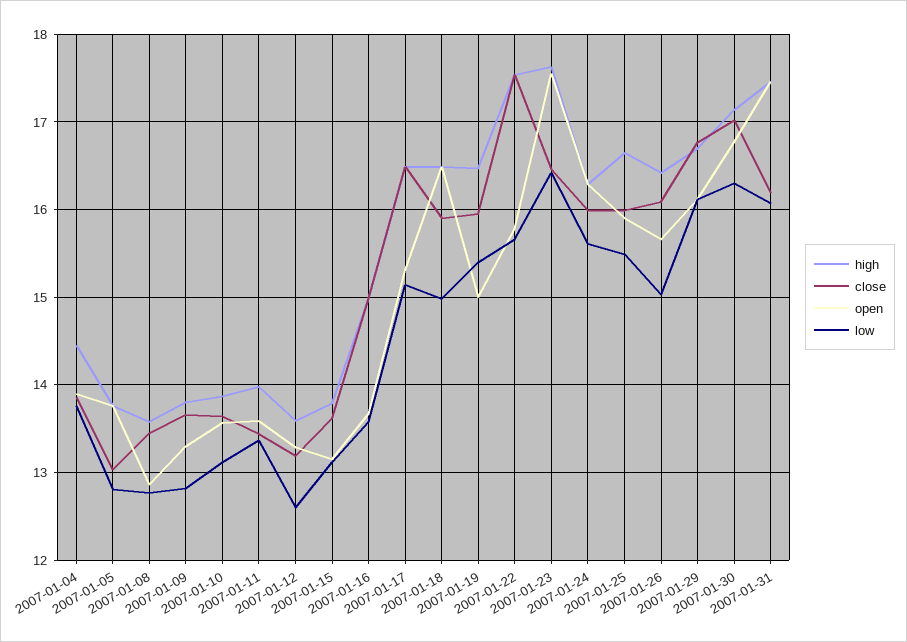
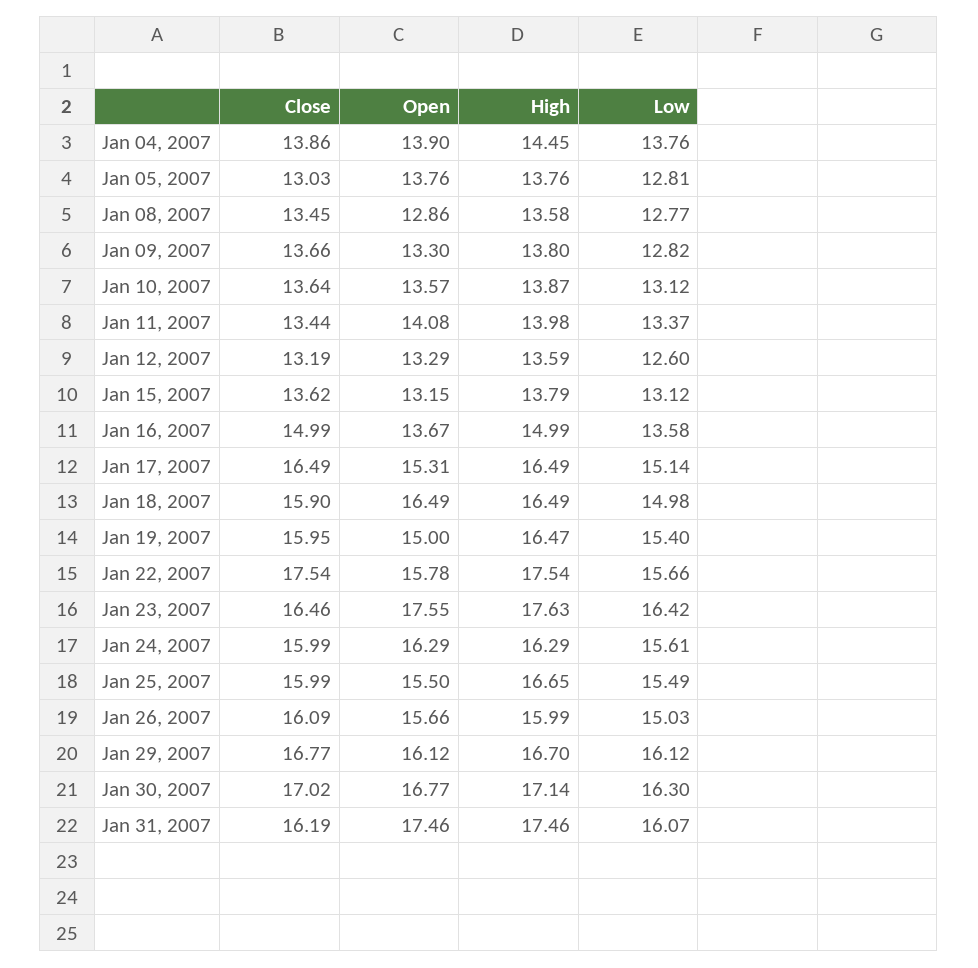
  {
    "high": {
      "2007-01-04": 14.45,
      "2007-01-05": 13.76,
      "2007-01-08": 13.58,
      "2007-01-09": 13.8,
      "2007-01-10": 13.87,
      "2007-01-11": 13.98,
      "2007-01-12": 13.59,
      "2007-01-15": 13.79,
      "2007-01-16": 14.99,
      "2007-01-17": 16.49,
      "2007-01-18": 16.49,
      "2007-01-19": 16.47,
      "2007-01-22": 17.54,
      "2007-01-23": 17.63,
      "2007-01-24": 16.29,
      "2007-01-25": 16.65,
-     "2007-01-26": 16.4,
+     "2007-01-26": 15.99,
      "2007-01-29": 16.7,
      "2007-01-30": 17.14,
      "2007-01-31": 17.46
    },
    "close": {
      "2007-01-04": 13.86,
      "2007-01-05": 13.03,
      "2007-01-08": 13.45,
      "2007-01-09": 13.66,
      "2007-01-10": 13.64,
      "2007-01-11": 13.44,
      "2007-01-12": 13.19,
      "2007-01-15": 13.62,
      "2007-01-16": 14.99,
      "2007-01-17": 16.49,
      "2007-01-18": 15.9,
      "2007-01-19": 15.95,
      "2007-01-22": 17.54,
      "2007-01-23": 16.46,
      "2007-01-24": 15.99,
      "2007-01-25": 15.99,
      "2007-01-26": 16.09,
      "2007-01-29": 16.77,
      "2007-01-30": 17.02,
      "2007-01-31": 16.19
    },
    "open": {
      "2007-01-04": 13.9,
      "2007-01-05": 13.76,
      "2007-01-08": 12.86,
      "2007-01-09": 13.3,
      "2007-01-10": 13.57,
-     "2007-01-11": 13.6,
+     "2007-01-11": 14.08,
      "2007-01-12": 13.29,
      "2007-01-15": 13.15,
      "2007-01-16": 13.67,
      "2007-01-17": 15.31,
      "2007-01-18": 16.49,
      "2007-01-19": 15,
      "2007-01-22": 15.78,
      "2007-01-23": 17.55,
      "2007-01-24": 16.29,
-     "2007-01-25": 15.9,
+     "2007-01-25": 15.5,
      "2007-01-26": 15.66,
      "2007-01-29": 16.12,
      "2007-01-30": 16.77,
      "2007-01-31": 17.46
    },
    "low": {
      "2007-01-04": 13.76,
      "2007-01-05": 12.81,
      "2007-01-08": 12.77,
      "2007-01-09": 12.82,
      "2007-01-10": 13.12,
      "2007-01-11": 13.37,
      "2007-01-12": 12.6,
      "2007-01-15": 13.12,
      "2007-01-16": 13.58,
      "2007-01-17": 15.14,
      "2007-01-18": 14.98,
      "2007-01-19": 15.4,
      "2007-01-22": 15.66,
      "2007-01-23": 16.42,
      "2007-01-24": 15.61,
      "2007-01-25": 15.49,
      "2007-01-26": 15.03,
      "2007-01-29": 16.12,
      "2007-01-30": 16.3,
      "2007-01-31": 16.07
    }
  }

